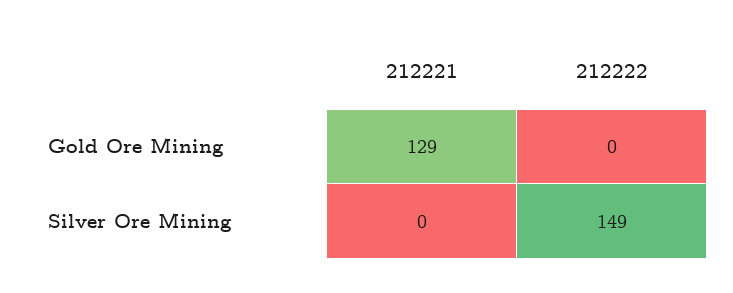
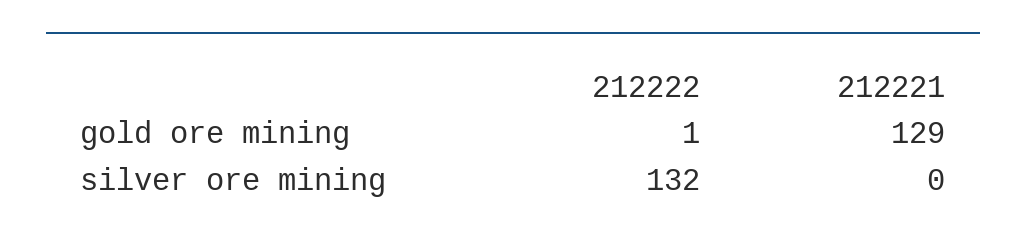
  {
    "212221": {
      "Gold Ore Mining": 129,
      "Silver Ore Mining": 0
    },
    "212222": {
-     "Gold Ore Mining": 0,
+     "Gold Ore Mining": 1,
-     "Silver Ore Mining": 149
+     "Silver Ore Mining": 132
    }
  }

